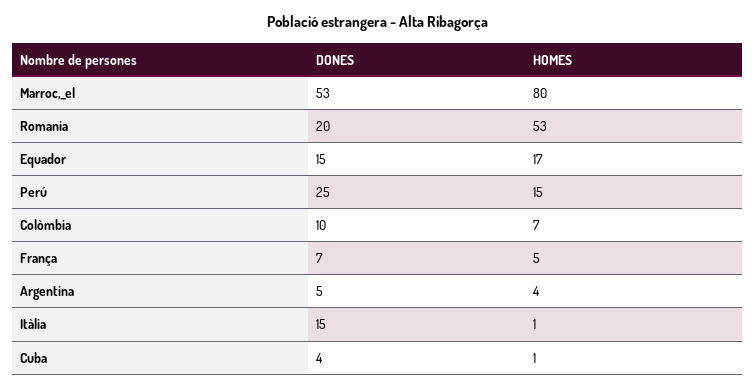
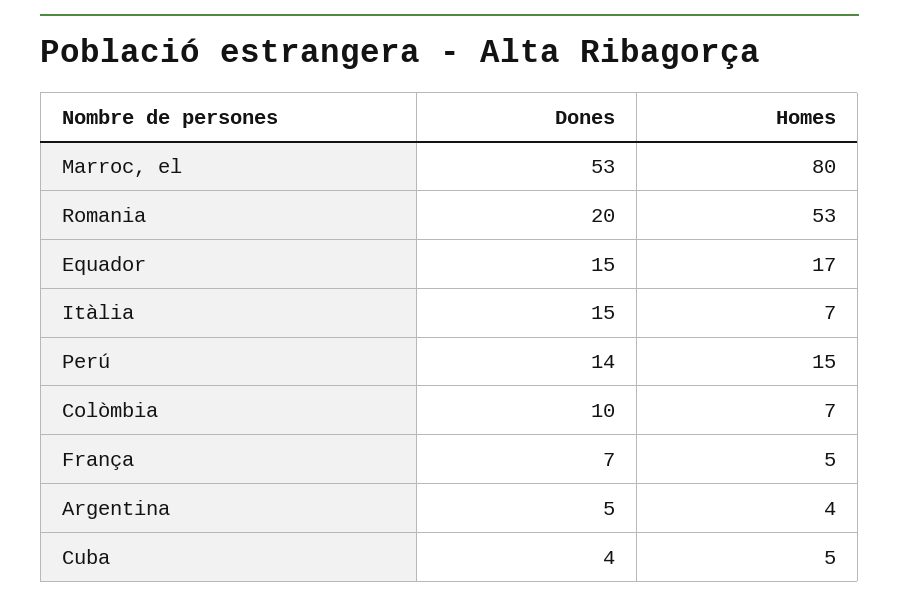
  {
    "DONES": {
      "Marroc,_el": 53,
      "Romania": 20,
      "Equador": 15,
-     "Perú": 25,
+     "Perú": 14,
      "Colòmbia": 10,
      "França": 7,
      "Argentina": 5,
      "Itàlia": 15,
      "Cuba": 4
    },
    "HOMES": {
      "Marroc,_el": 80,
      "Romania": 53,
      "Equador": 17,
      "Perú": 15,
      "Colòmbia": 7,
      "França": 5,
      "Argentina": 4,
-     "Itàlia": 1,
+     "Itàlia": 7,
-     "Cuba": 1
+     "Cuba": 5
    }
  }

